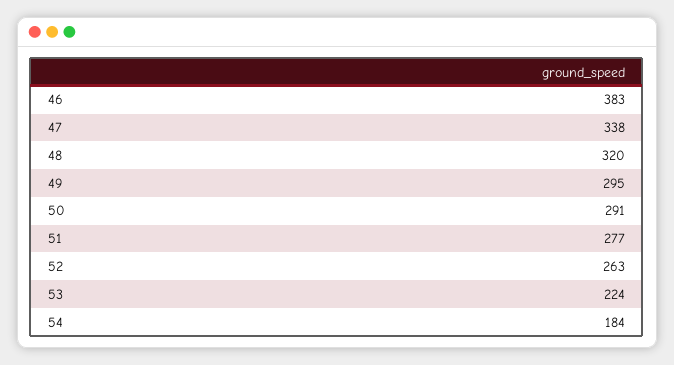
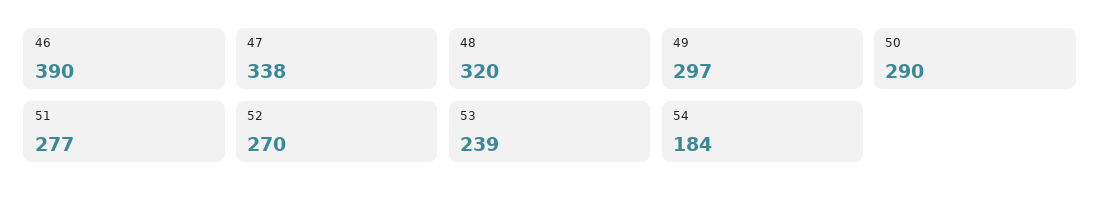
  {
-   "46": 383,
+   "46": 390,
    "47": 338,
    "48": 320,
-   "49": 295,
+   "49": 297,
-   "50": 291,
+   "50": 290,
    "51": 277,
-   "52": 263,
+   "52": 270,
-   "53": 224,
+   "53": 239,
    "54": 184
  }

